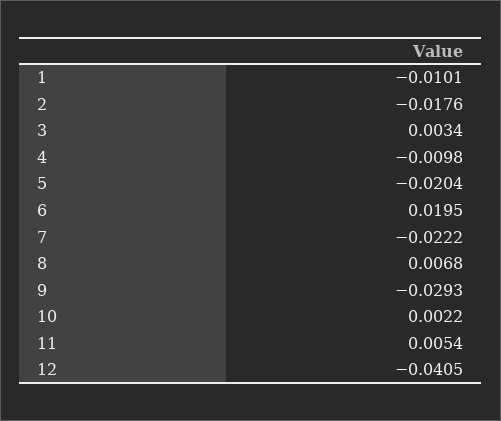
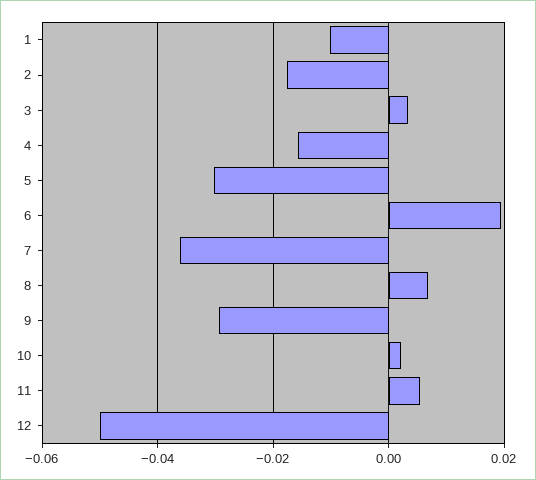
  {
    "1": -0.0101,
    "2": -0.0176,
    "3": 0.0034,
-   "4": -0.0098,
+   "4": -0.016,
-   "5": -0.0204,
+   "5": -0.03,
    "6": 0.0195,
-   "7": -0.0222,
+   "7": -0.036,
    "8": 0.0068,
    "9": -0.0293,
    "10": 0.0022,
    "11": 0.0054,
-   "12": -0.0405
+   "12": -0.05
  }

